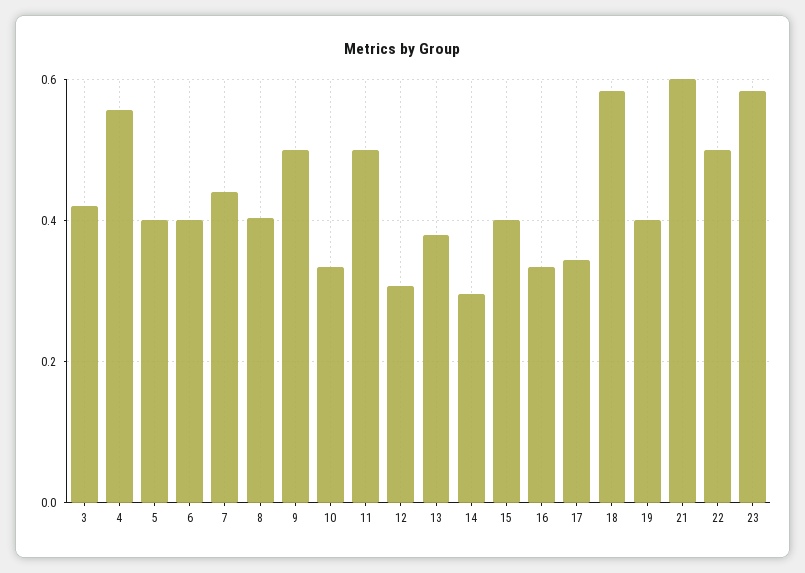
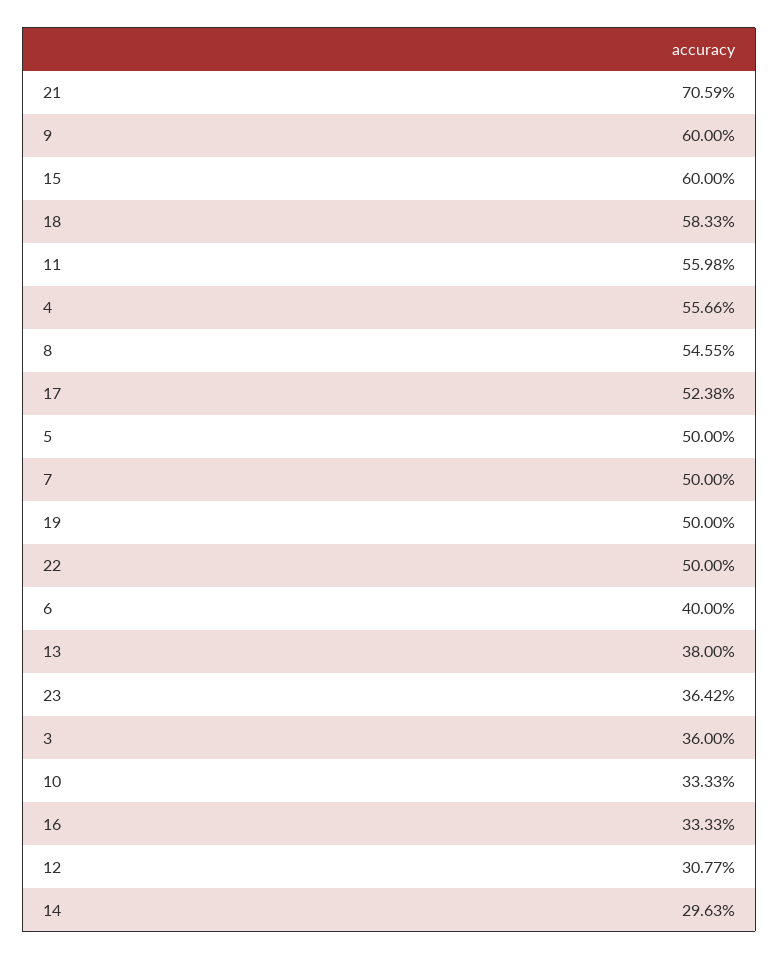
  {
-   "3": 0.42,
+   "3": 0.36,
    "4": 0.5566,
-   "5": 0.4,
+   "5": 0.5,
    "6": 0.4,
-   "7": 0.44,
+   "7": 0.5,
-   "8": 0.4,
+   "8": 0.5455,
-   "9": 0.5,
+   "9": 0.6,
    "10": 0.3333,
-   "11": 0.5,
+   "11": 0.5598,
    "12": 0.3077,
    "13": 0.38,
    "14": 0.2963,
-   "15": 0.4,
+   "15": 0.6,
    "16": 0.3333,
-   "17": 0.34,
+   "17": 0.5238,
    "18": 0.5833,
-   "19": 0.4,
+   "19": 0.5,
-   "21": 0.6,
+   "21": 0.7059,
    "22": 0.5,
-   "23": 0.58
+   "23": 0.3642
  }

